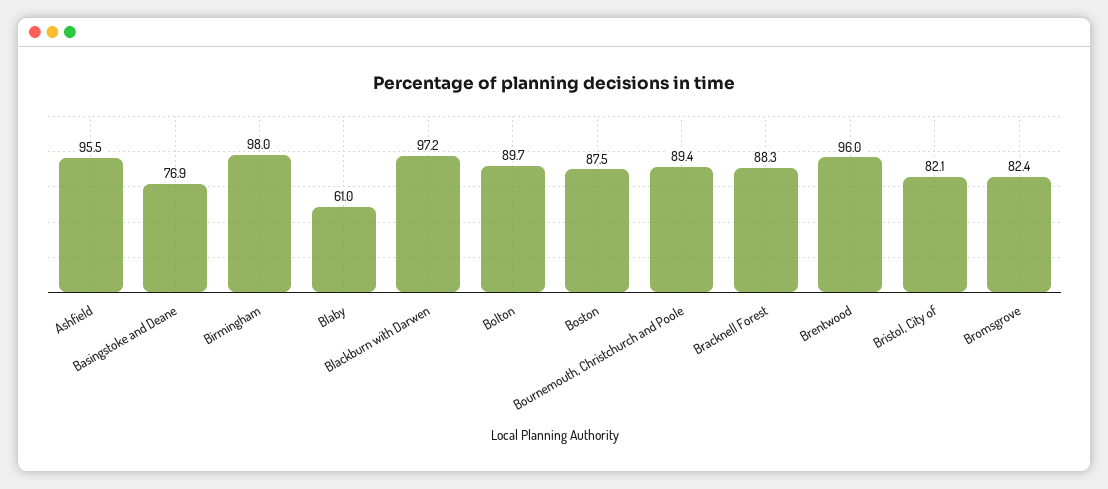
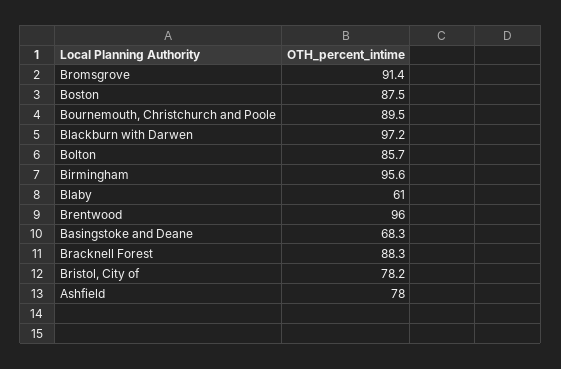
  {
-   "Ashfield": 95.5,
+   "Ashfield": 78,
-   "Basingstoke and Deane": 76.9,
+   "Basingstoke and Deane": 68.3,
-   "Birmingham": 98,
+   "Birmingham": 95.6,
    "Blaby": 61,
    "Blackburn with Darwen": 97.2,
-   "Bolton": 89.7,
+   "Bolton": 85.7,
    "Boston": 87.5,
-   "Bournemouth, Christchurch and Poole": 89.4,
+   "Bournemouth, Christchurch and Poole": 89.5,
    "Bracknell Forest": 88.3,
    "Brentwood": 96,
-   "Bristol, City of": 82.1,
+   "Bristol, City of": 78.2,
-   "Bromsgrove": 82.4
+   "Bromsgrove": 91.4
  }

